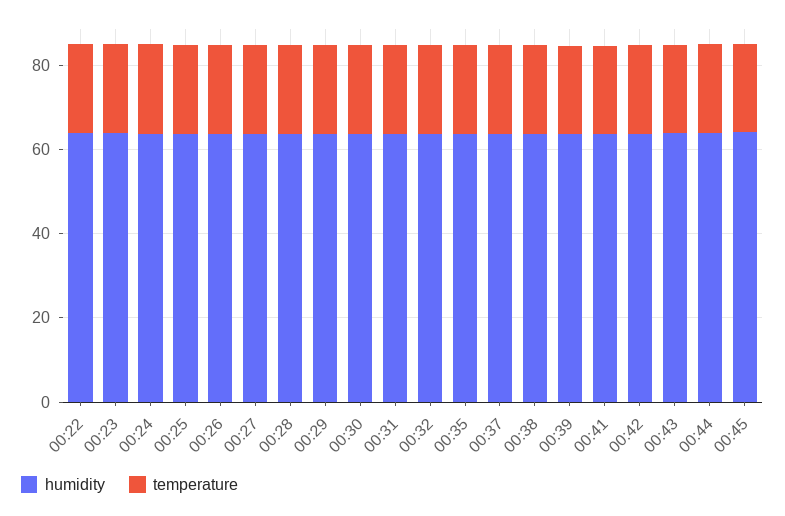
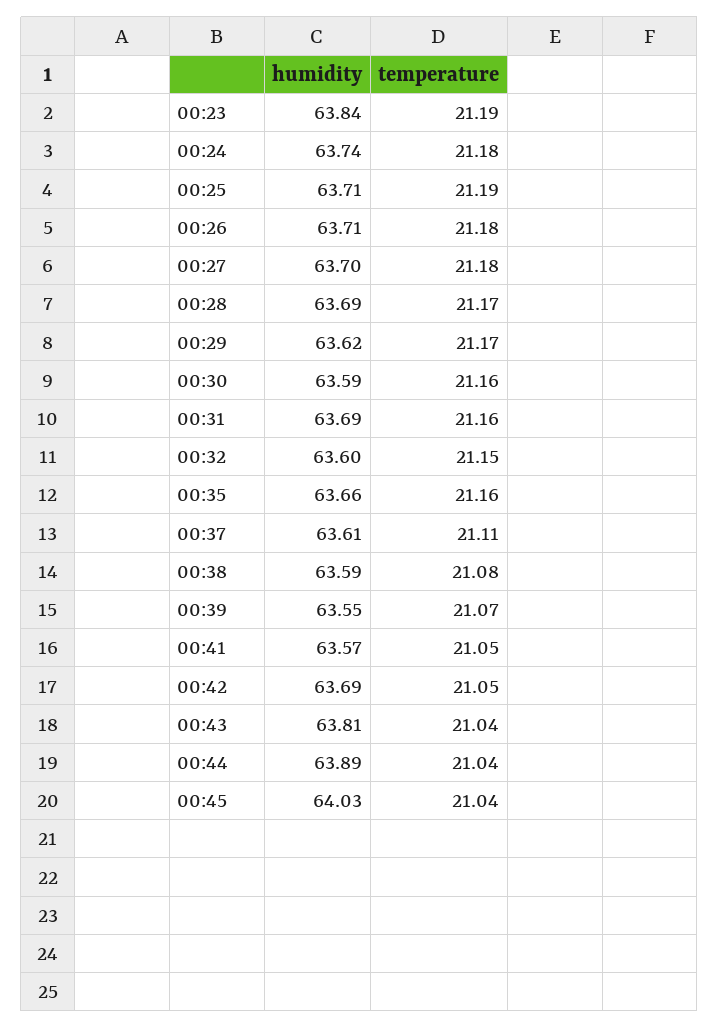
  {
    "humidity": {
-     "00:22": 65,
      "00:23": 63.84,
      "00:24": 63.74,
      "00:25": 63.71,
      "00:26": 63.71,
      "00:27": 63.7,
      "00:28": 63.69,
      "00:29": 63.62,
      "00:30": 63.59,
      "00:31": 63.69,
      "00:32": 63.6,
      "00:35": 63.66,
      "00:37": 63.61,
      "00:38": 63.59,
      "00:39": 63.55,
      "00:41": 63.57,
      "00:42": 63.69,
      "00:43": 63.81,
      "00:44": 63.89,
      "00:45": 64.03
    },
    "temperature": {
-     "00:22": 20,
      "00:23": 21.19,
      "00:24": 21.18,
      "00:25": 21.19,
      "00:26": 21.18,
      "00:27": 21.18,
      "00:28": 21.17,
      "00:29": 21.17,
      "00:30": 21.16,
      "00:31": 21.16,
      "00:32": 21.15,
      "00:35": 21.16,
      "00:37": 21.11,
      "00:38": 21.08,
      "00:39": 21.07,
      "00:41": 21.05,
      "00:42": 21.05,
      "00:43": 21.04,
      "00:44": 21.04,
      "00:45": 21.04
    }
  }

